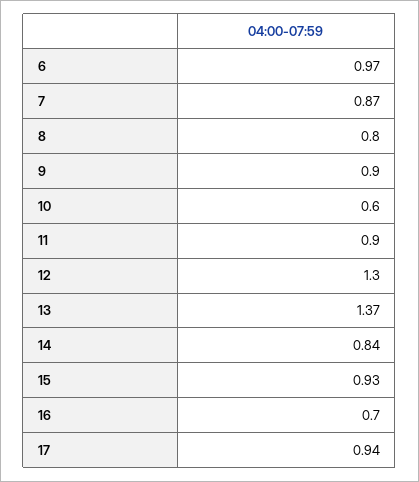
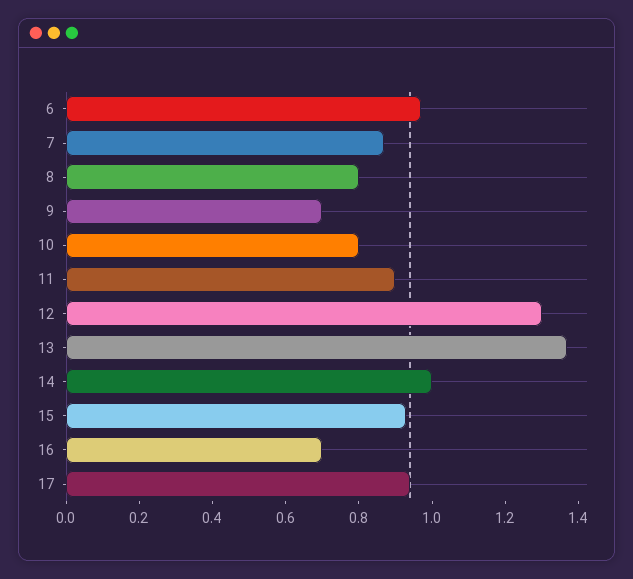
  {
    "6": 0.97,
    "7": 0.87,
    "8": 0.8,
-   "9": 0.9,
+   "9": 0.7,
-   "10": 0.6,
+   "10": 0.8,
    "11": 0.9,
    "12": 1.3,
    "13": 1.37,
-   "14": 0.84,
+   "14": 1,
    "15": 0.93,
    "16": 0.7,
    "17": 0.94
  }

